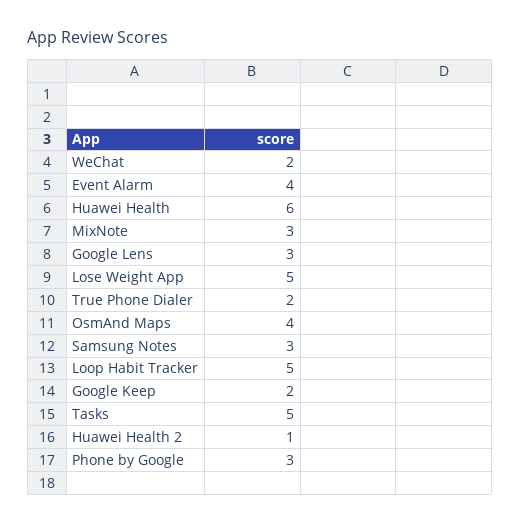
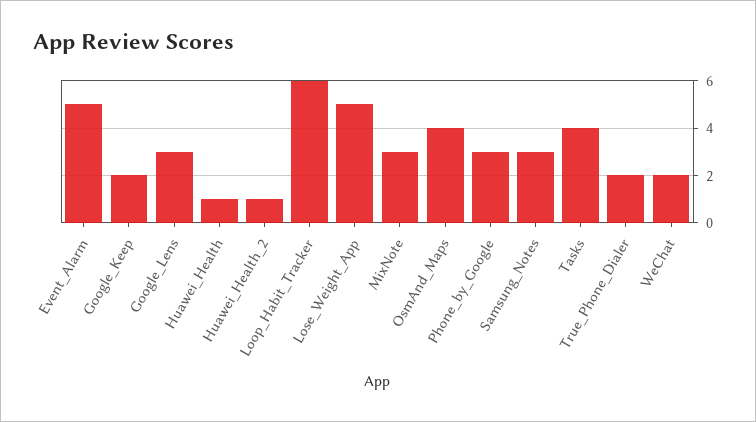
  {
    "WeChat": 2,
-   "Event Alarm": 4,
+   "Event Alarm": 5,
-   "Huawei Health": 6,
+   "Huawei Health": 1,
    "MixNote": 3,
    "Google Lens": 3,
    "Lose Weight App": 5,
    "True Phone Dialer": 2,
    "OsmAnd Maps": 4,
    "Samsung Notes": 3,
-   "Loop Habit Tracker": 5,
+   "Loop Habit Tracker": 6,
    "Google Keep": 2,
-   "Tasks": 5,
+   "Tasks": 4,
    "Huawei Health 2": 1,
    "Phone by Google": 3
  }

